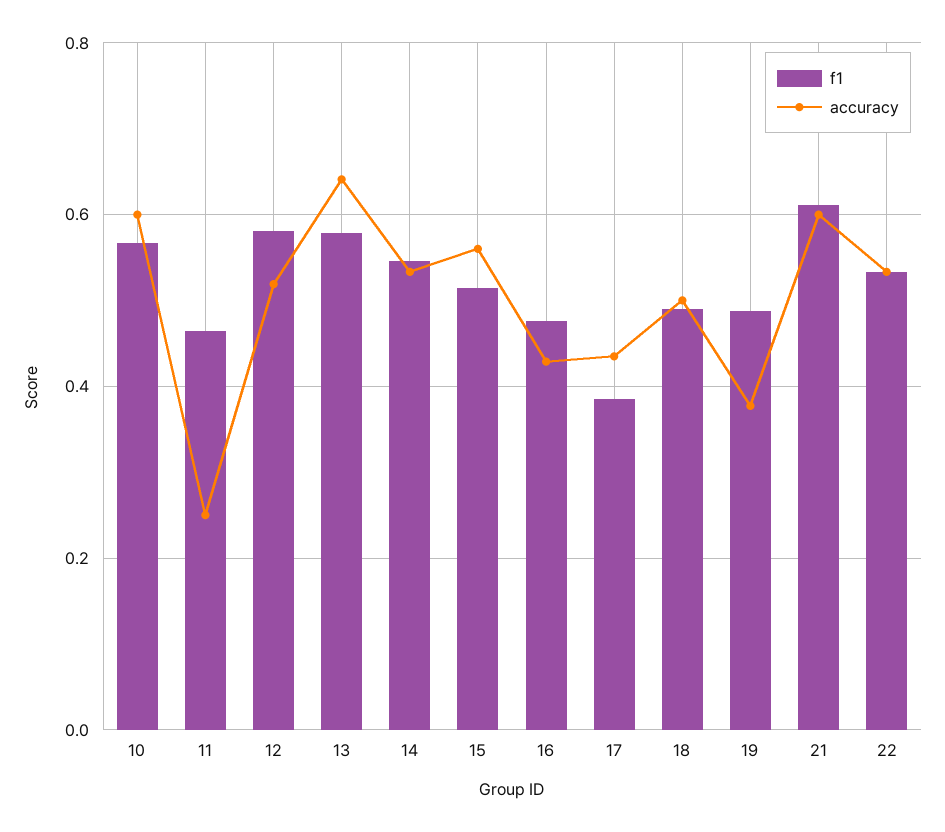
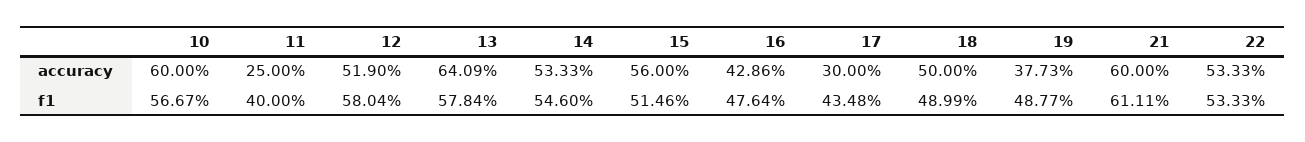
  {
    "f1": {
      "10": 0.5667,
-     "11": 0.46,
+     "11": 0.4,
      "12": 0.5804,
      "13": 0.5784,
      "14": 0.546,
      "15": 0.5146,
      "16": 0.4764,
-     "17": 0.38,
+     "17": 0.4348,
      "18": 0.4899,
      "19": 0.4877,
      "21": 0.6111,
      "22": 0.5333
    },
    "accuracy": {
      "10": 0.6,
      "11": 0.25,
      "12": 0.519,
      "13": 0.6409,
      "14": 0.5333,
      "15": 0.56,
      "16": 0.4286,
-     "17": 0.44,
+     "17": 0.3,
      "18": 0.5,
      "19": 0.3773,
      "21": 0.6,
      "22": 0.5333
    }
  }

